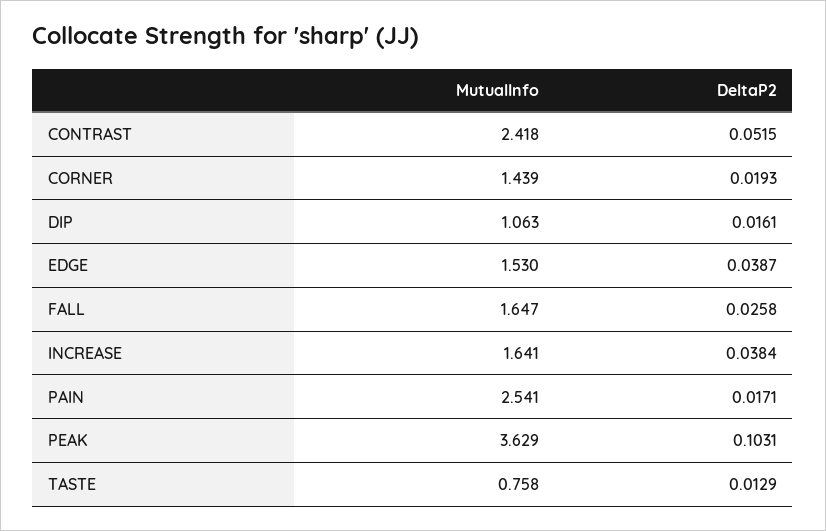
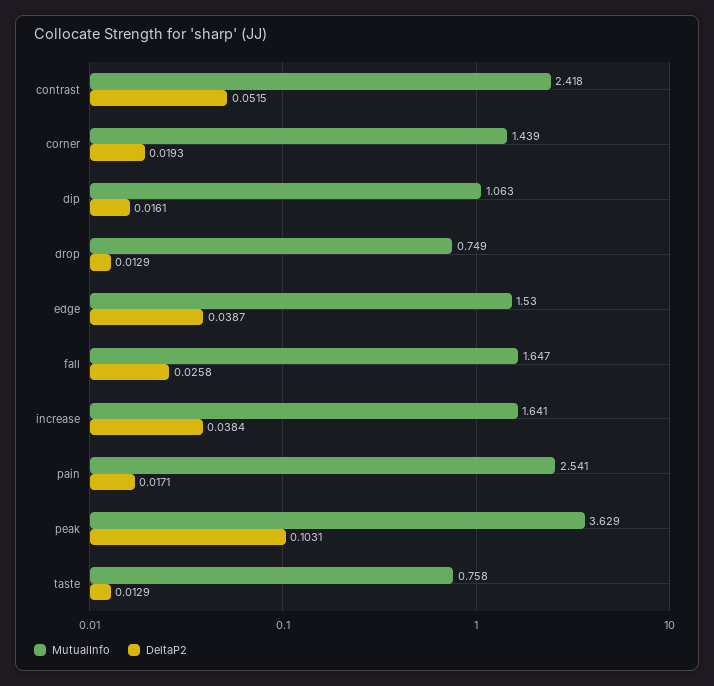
  {
    "MutualInfo": {
      "CONTRAST": 2.418,
      "CORNER": 1.439,
      "DIP": 1.063,
      "EDGE": 1.53,
      "FALL": 1.647,
      "INCREASE": 1.641,
      "PAIN": 2.541,
      "PEAK": 3.629,
-     "TASTE": 0.758
+     "TASTE": 0.758,
+     "drop": 0.749
    },
    "DeltaP2": {
      "CONTRAST": 0.0515,
      "CORNER": 0.0193,
      "DIP": 0.0161,
      "EDGE": 0.0387,
      "FALL": 0.0258,
      "INCREASE": 0.0384,
      "PAIN": 0.0171,
      "PEAK": 0.1031,
-     "TASTE": 0.0129
+     "TASTE": 0.0129,
+     "drop": 0.0129
    }
  }

